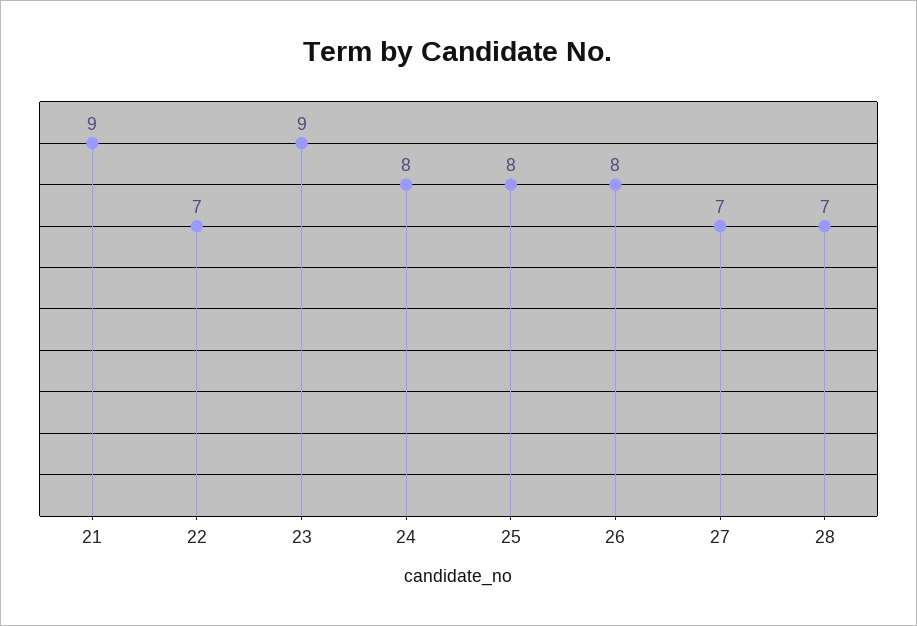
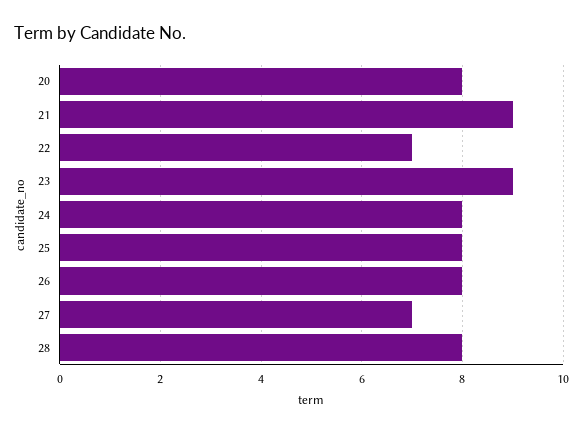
  {
    "21": 9,
    "22": 7,
    "23": 9,
    "24": 8,
    "25": 8,
    "26": 8,
    "27": 7,
-   "28": 7
+   "28": 8,
+   "20": 8
  }

